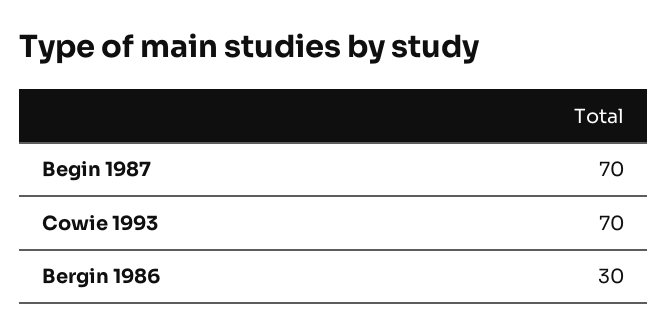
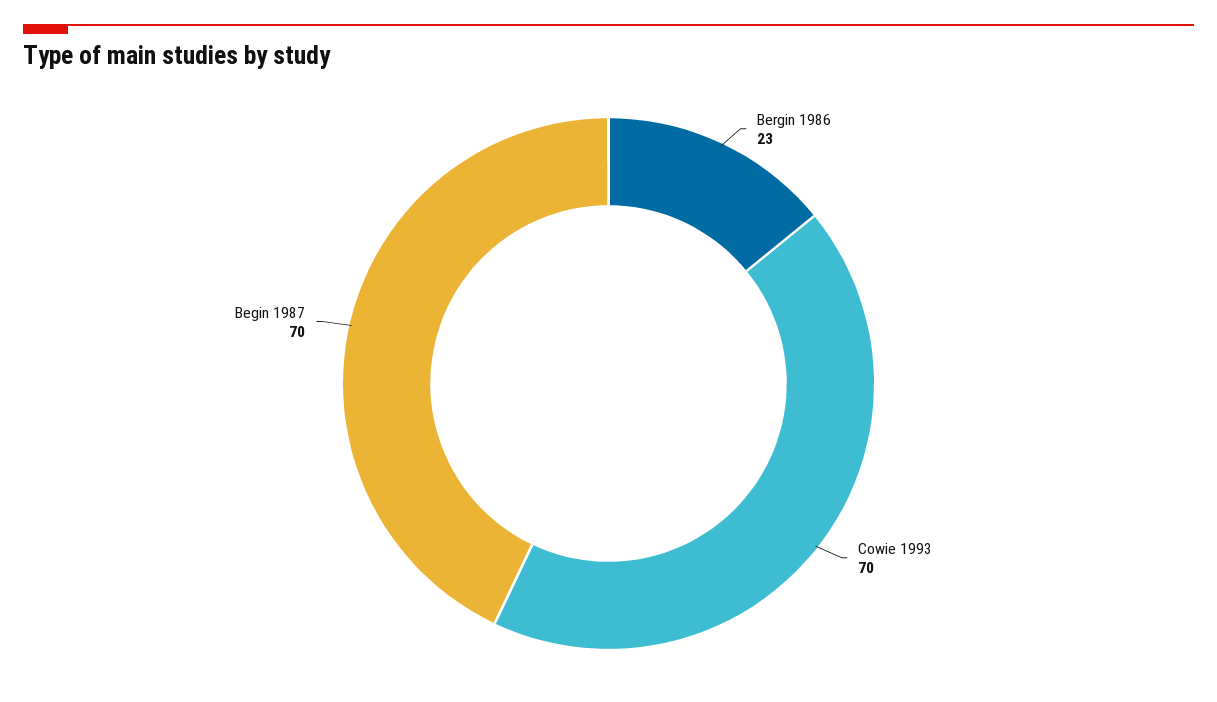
  {
    "Begin 1987": 70,
    "Cowie 1993": 70,
-   "Bergin 1986": 30
+   "Bergin 1986": 23
  }

